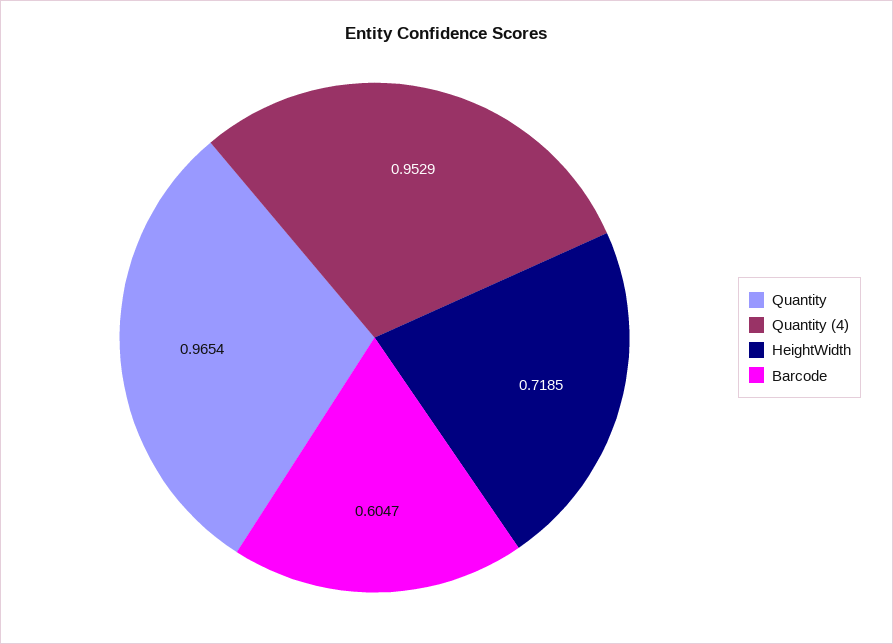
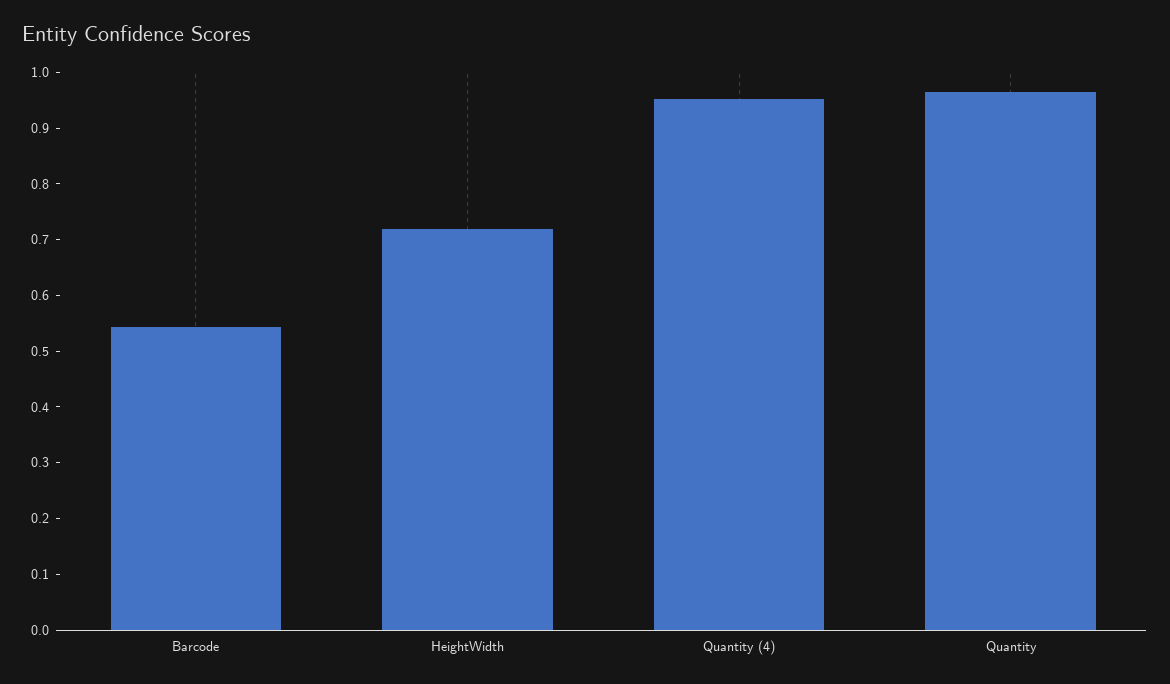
  {
    "Quantity": 0.9654,
    "Quantity (4)": 0.9529,
    "HeightWidth": 0.7185,
-   "Barcode": 0.6047
+   "Barcode": 0.54
  }

